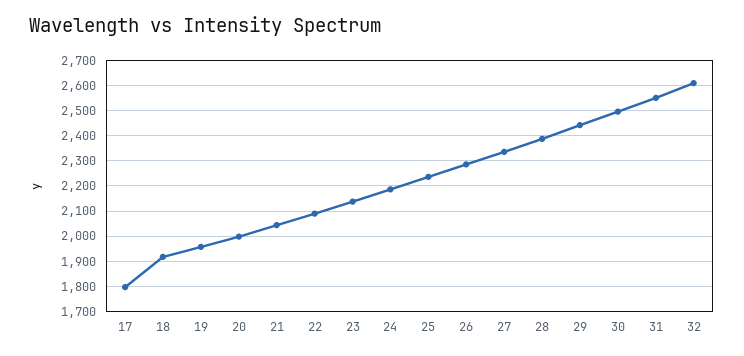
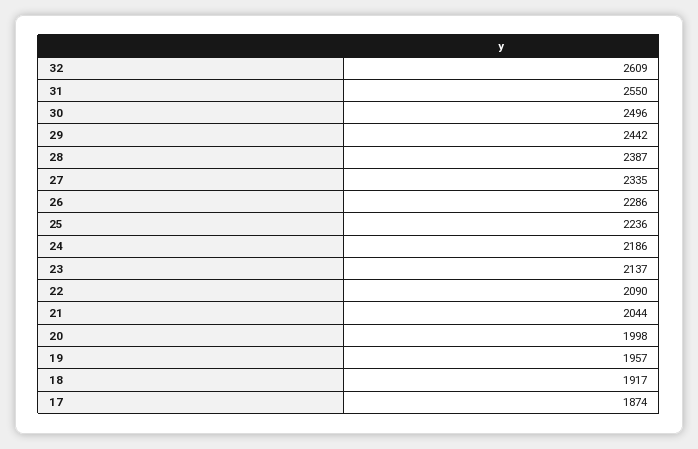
  {
-   "17": 1800,
+   "17": 1874,
    "18": 1917,
    "19": 1957,
    "20": 1998,
    "21": 2044,
    "22": 2090,
    "23": 2137,
    "24": 2186,
    "25": 2236,
    "26": 2286,
    "27": 2335,
    "28": 2387,
    "29": 2442,
    "30": 2496,
    "31": 2550,
    "32": 2609
  }

